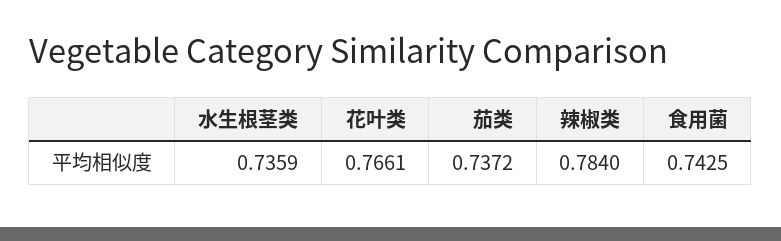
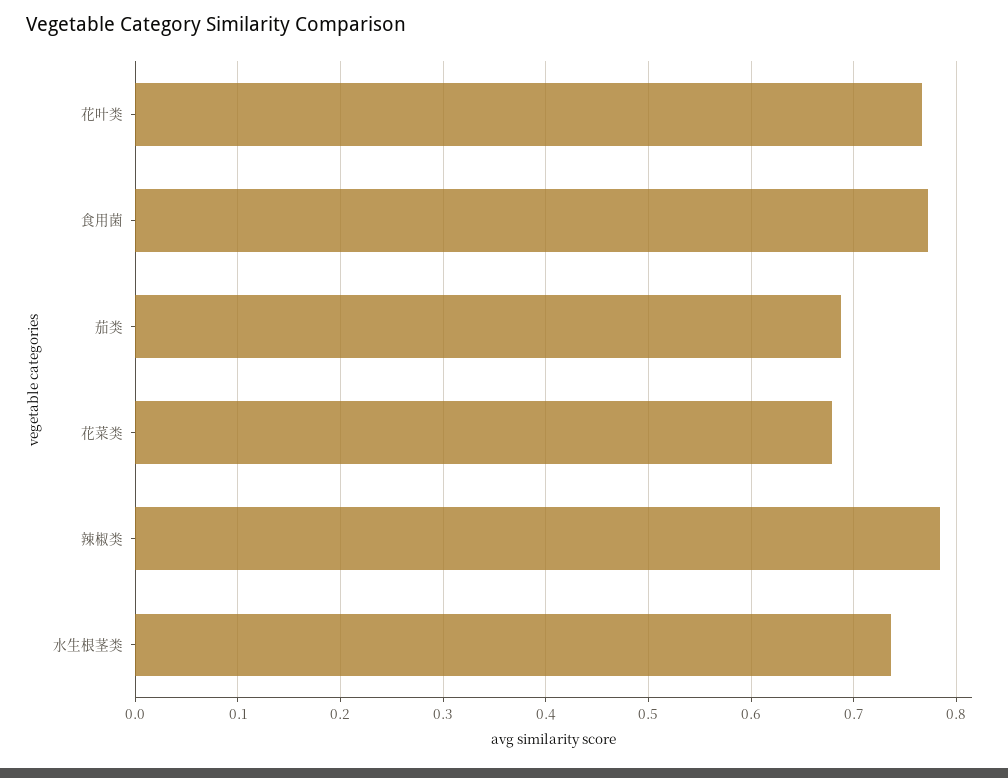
  {
    "水生根茎类": 0.7359,
    "花叶类": 0.7661,
-   "茄类": 0.7372,
+   "茄类": 0.69,
    "辣椒类": 0.784,
-   "食用菌": 0.7425
+   "食用菌": 0.77,
+   "花菜类": 0.68
  }

